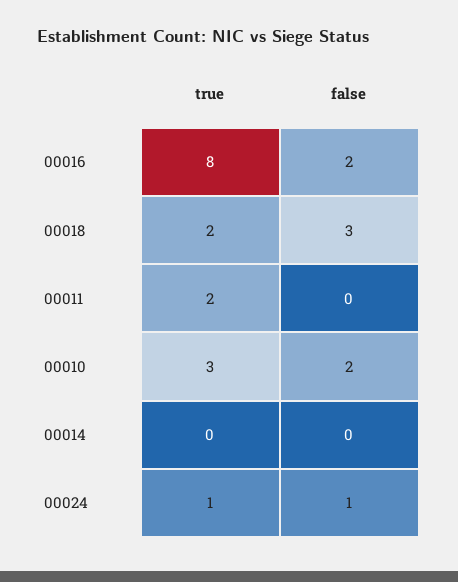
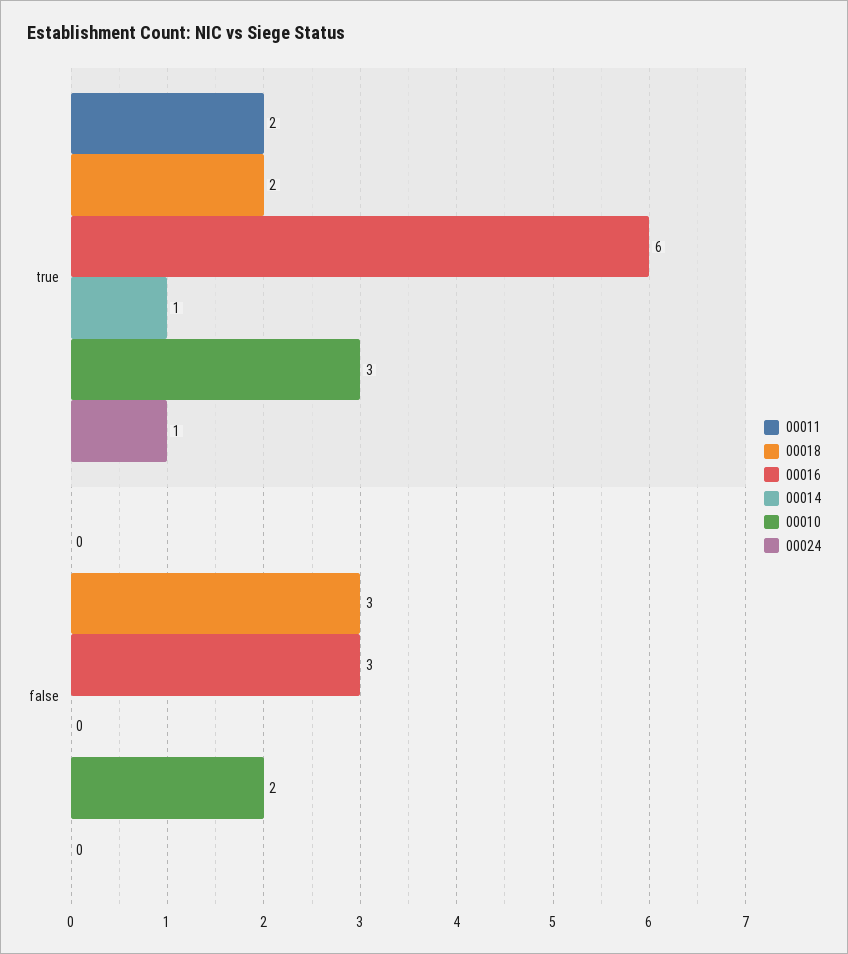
  {
    "00016": {
-     "true": 8,
+     "true": 6,
-     "false": 2
+     "false": 3
    },
    "00018": {
      "true": 2,
      "false": 3
    },
    "00011": {
      "true": 2,
      "false": 0
    },
    "00010": {
      "true": 3,
      "false": 2
    },
    "00014": {
-     "true": 0,
+     "true": 1,
      "false": 0
    },
    "00024": {
      "true": 1,
-     "false": 1
+     "false": 0
    }
  }

